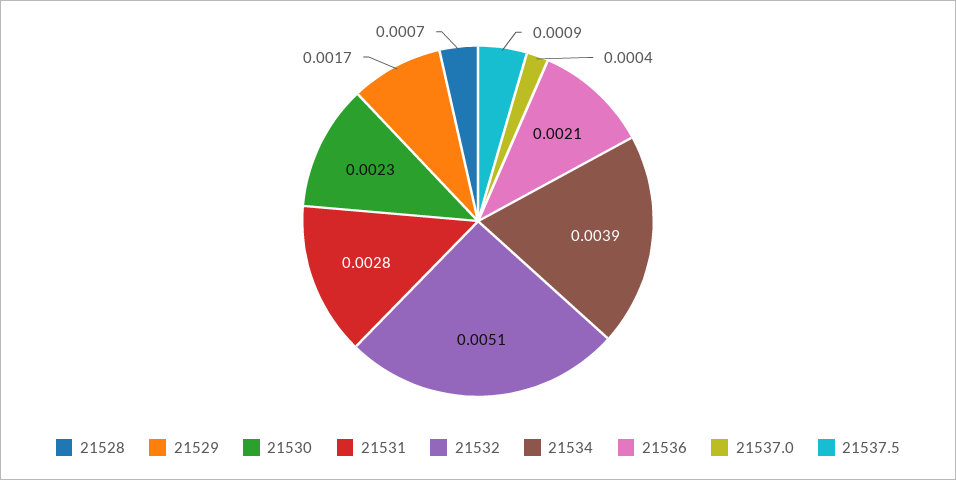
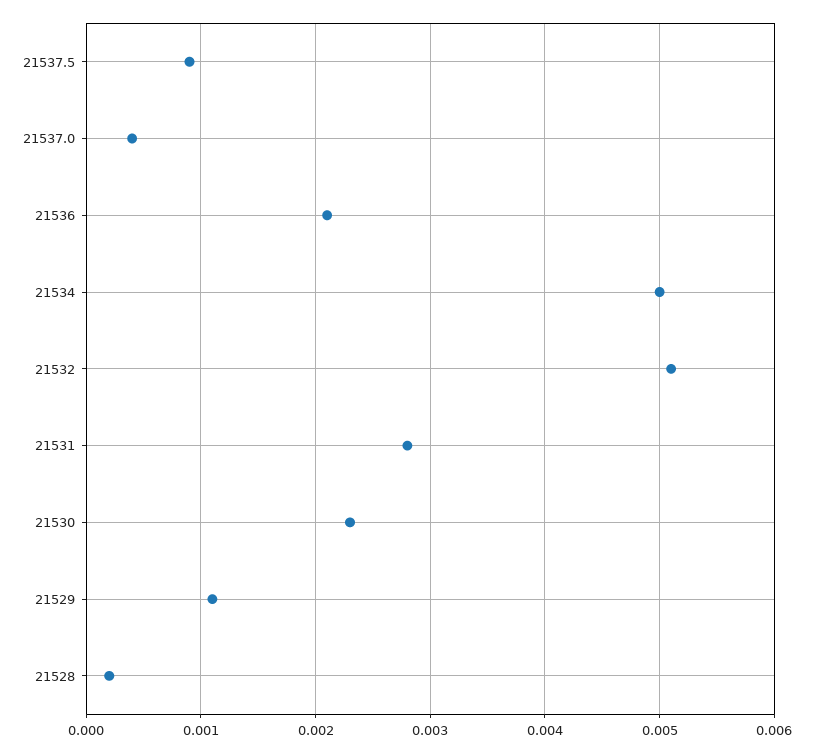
  {
-   "21528": 0.0007,
+   "21528": 0.0002,
-   "21529": 0.0017,
+   "21529": 0.0011,
    "21530": 0.0023,
    "21531": 0.0028,
    "21532": 0.0051,
-   "21534": 0.0039,
+   "21534": 0.005,
    "21536": 0.0021,
    "21537.0": 0.0004,
    "21537.5": 0.0009
  }

